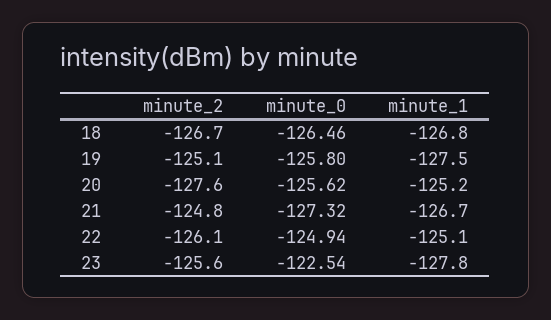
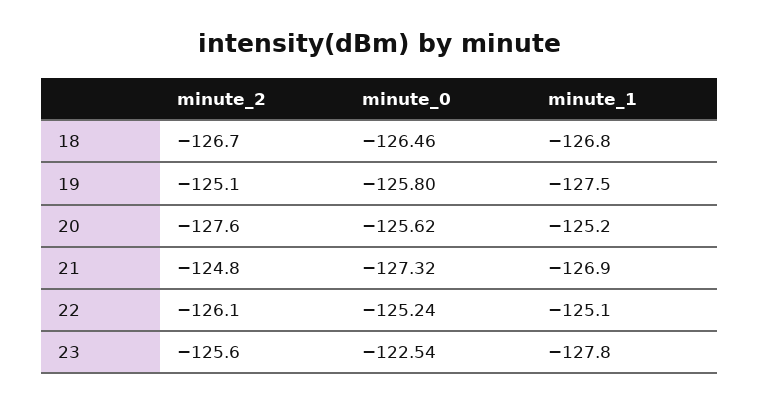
  {
    "minute_2": {
      "18": -126.7,
      "19": -125.1,
      "20": -127.6,
      "21": -124.8,
      "22": -126.1,
      "23": -125.6
    },
    "minute_0": {
      "18": -126.46,
      "19": -125.8,
      "20": -125.62,
      "21": -127.32,
-     "22": -124.94,
+     "22": -125.24,
      "23": -122.54
    },
    "minute_1": {
      "18": -126.8,
      "19": -127.5,
      "20": -125.2,
-     "21": -126.7,
+     "21": -126.9,
      "22": -125.1,
      "23": -127.8
    }
  }

